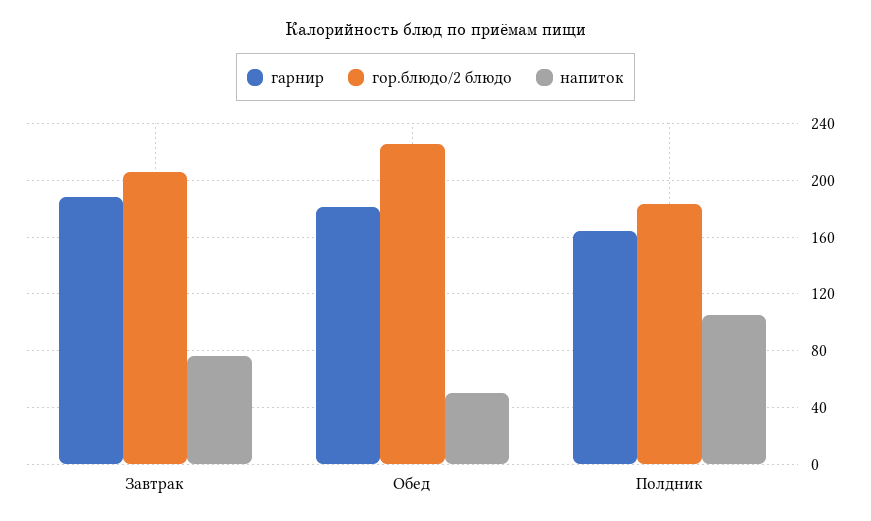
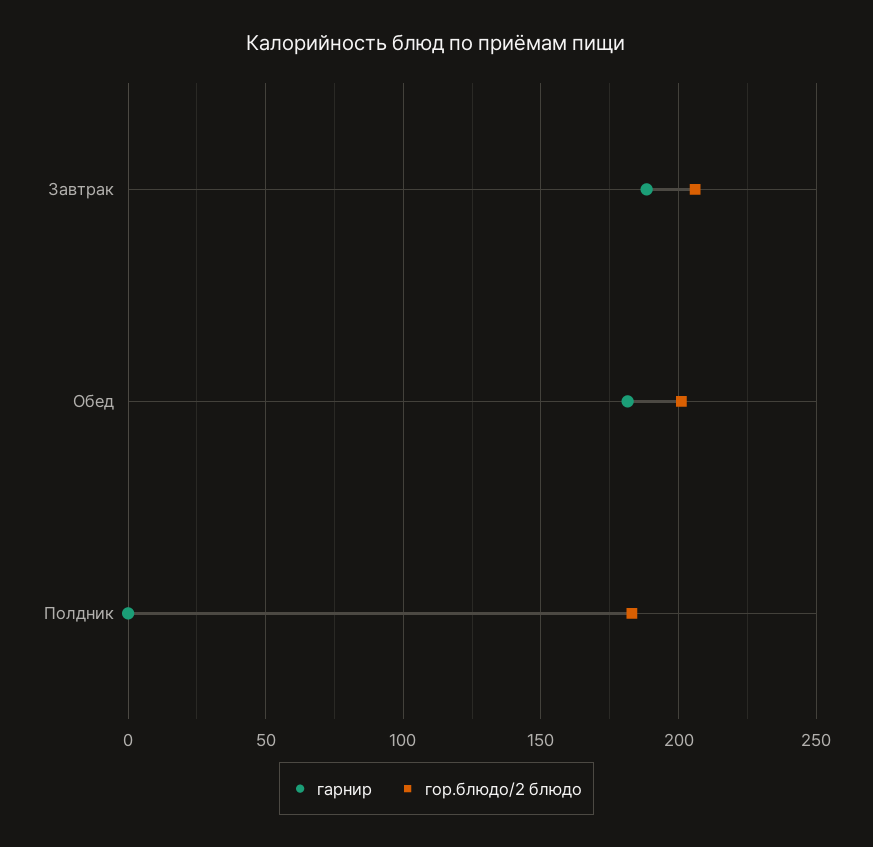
  {
    "гарнир": {
      "Завтрак": 190,
      "Обед": 180,
-     "Полдник": 165
+     "Полдник": 0
    },
    "гор.блюдо/2 блюдо": {
      "Завтрак": 205,
-     "Обед": 225,
+     "Обед": 200,
      "Полдник": 185
-   },
+   }
-   "напиток": {
-     "Завтрак": 75,
-     "Обед": 50,
-     "Полдник": 105
-   }
  }

